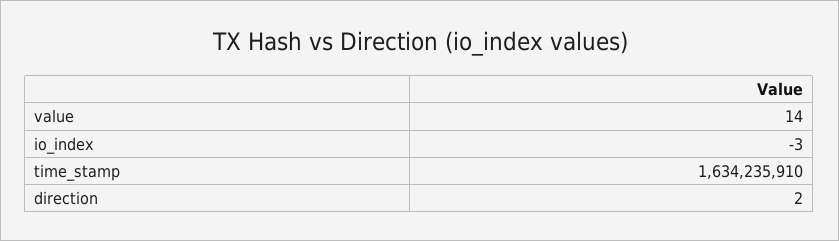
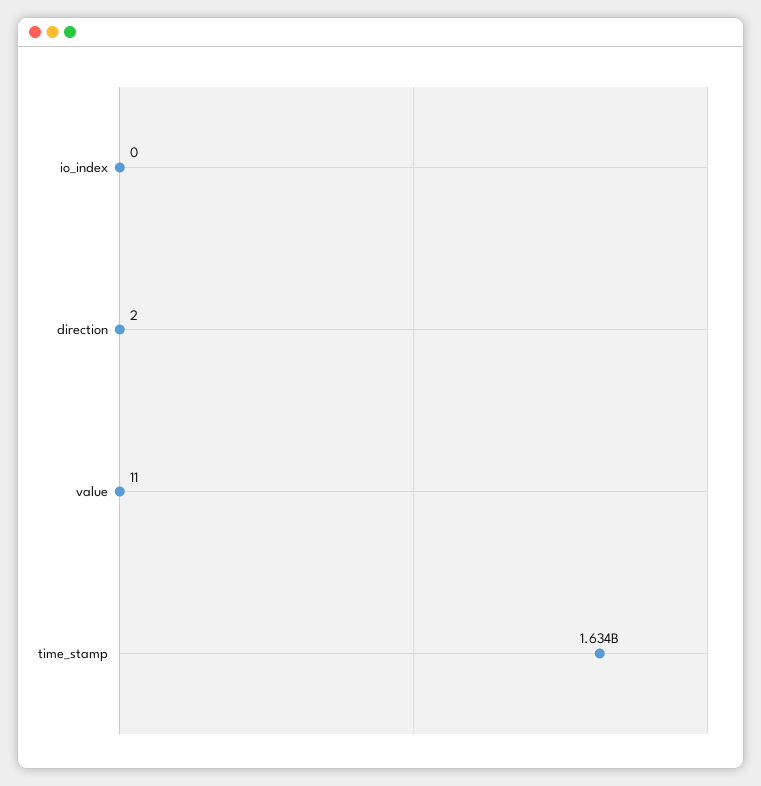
  {
-   "value": 14,
+   "value": 11,
-   "io_index": -3,
+   "io_index": 0,
    "time_stamp": 1634235910,
    "direction": 2
  }

